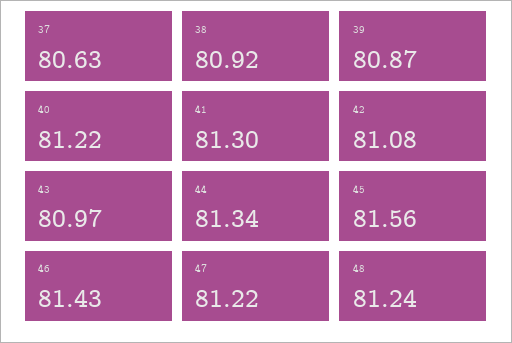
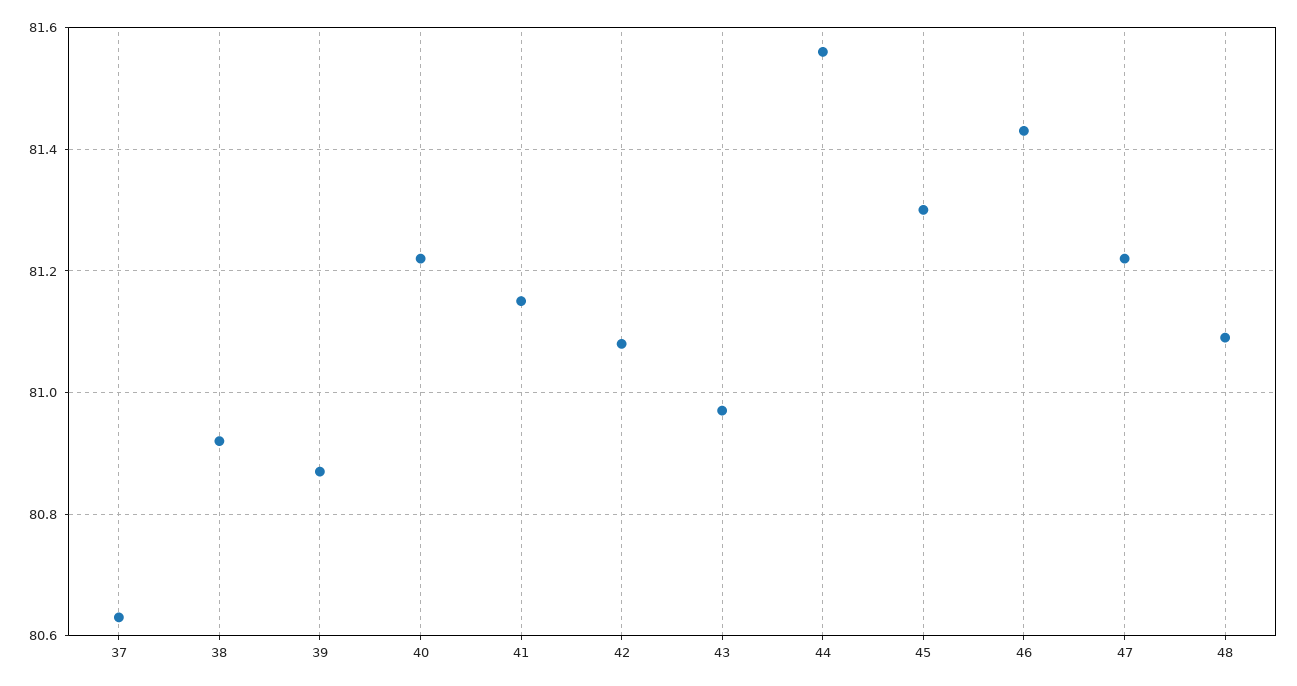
  {
    "37": 80.63,
    "38": 80.92,
    "39": 80.87,
    "40": 81.22,
-   "41": 81.3,
+   "41": 81.15,
    "42": 81.08,
    "43": 80.97,
-   "44": 81.34,
+   "44": 81.55,
-   "45": 81.56,
+   "45": 81.3,
    "46": 81.43,
    "47": 81.22,
-   "48": 81.24
+   "48": 81.1
  }

